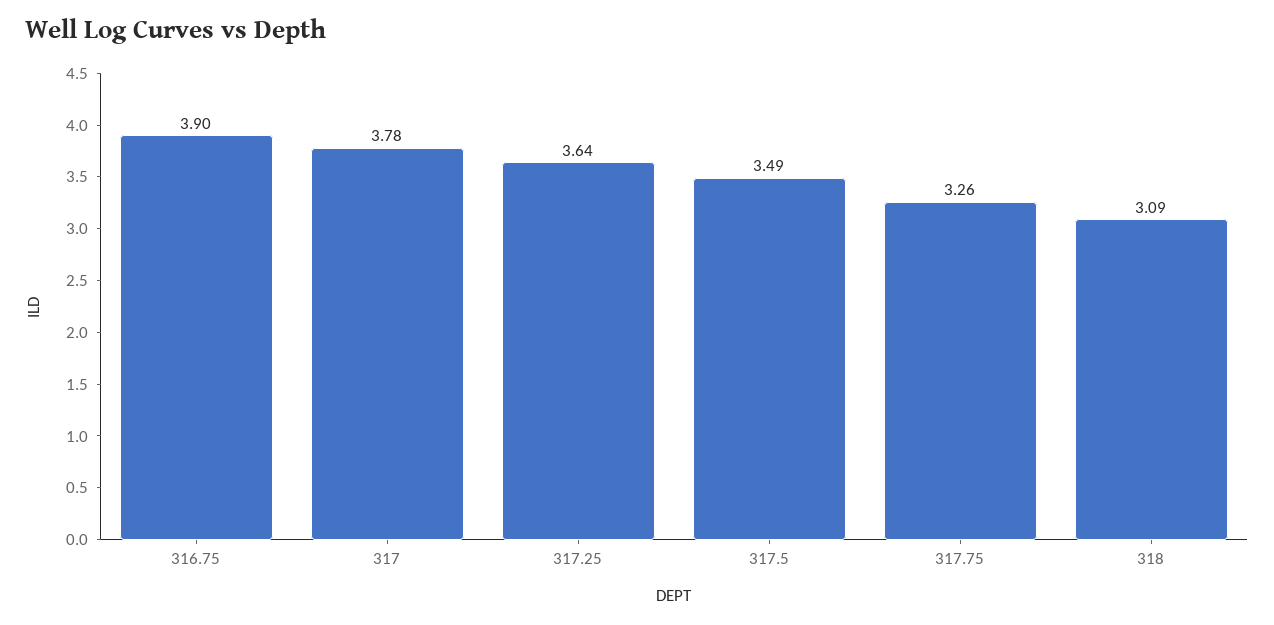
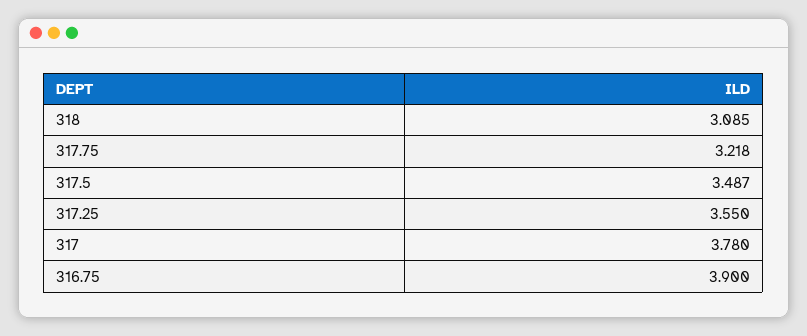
  {
    "316.75": 3.9,
    "317": 3.78,
-   "317.25": 3.64,
+   "317.25": 3.55,
    "317.5": 3.487,
-   "317.75": 3.26,
+   "317.75": 3.218,
    "318": 3.085
  }

